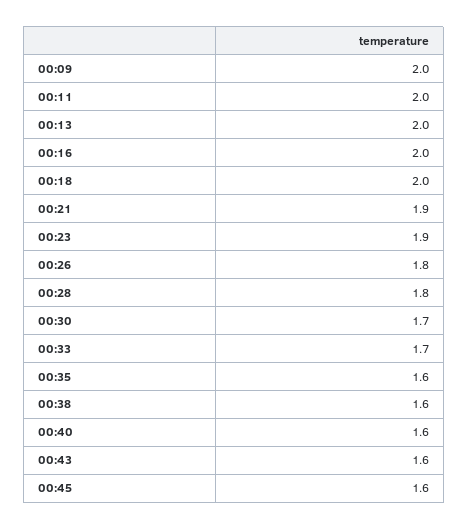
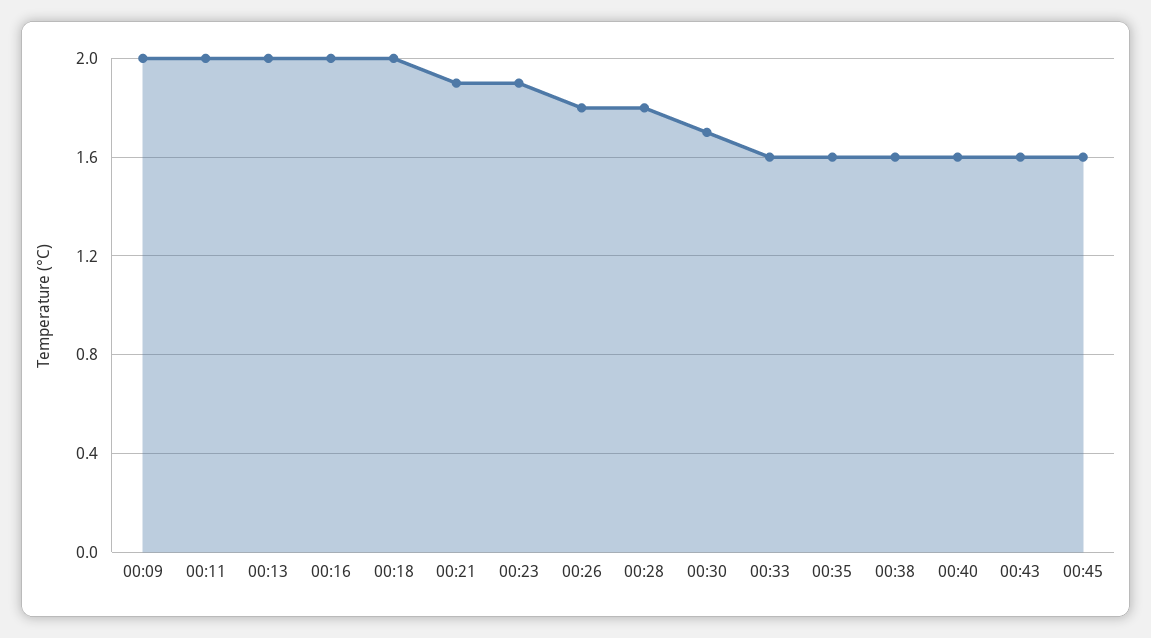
  {
    "00:09": 2,
    "00:11": 2,
    "00:13": 2,
    "00:16": 2,
    "00:18": 2,
    "00:21": 1.9,
    "00:23": 1.9,
    "00:26": 1.8,
    "00:28": 1.8,
    "00:30": 1.7,
-   "00:33": 1.7,
+   "00:33": 1.6,
    "00:35": 1.6,
    "00:38": 1.6,
    "00:40": 1.6,
    "00:43": 1.6,
    "00:45": 1.6
  }

